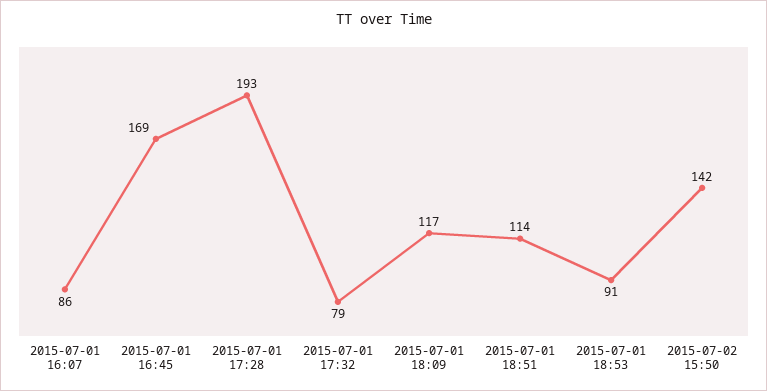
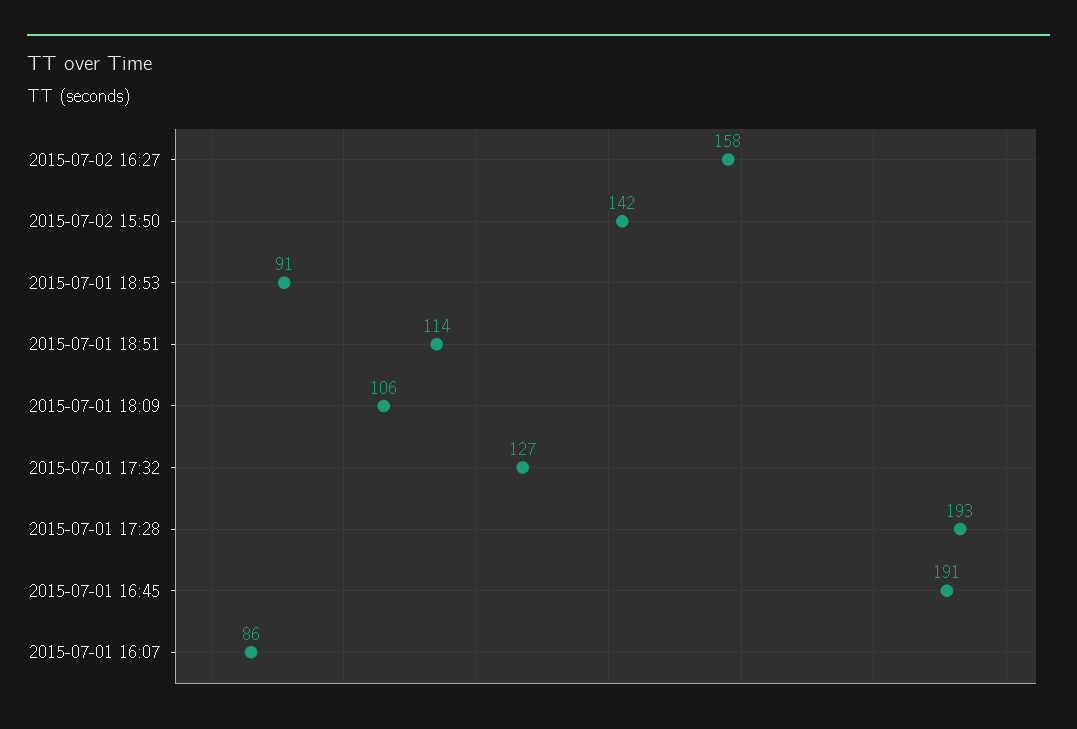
  {
    "2015-07-01 16:07": 86,
-   "2015-07-01 16:45": 169,
+   "2015-07-01 16:45": 191,
    "2015-07-01 17:28": 193,
-   "2015-07-01 17:32": 79,
+   "2015-07-01 17:32": 127,
-   "2015-07-01 18:09": 117,
+   "2015-07-01 18:09": 106,
    "2015-07-01 18:51": 114,
    "2015-07-01 18:53": 91,
-   "2015-07-02 15:50": 142
+   "2015-07-02 15:50": 142,
+   "2015-07-02 16:27": 158
  }

